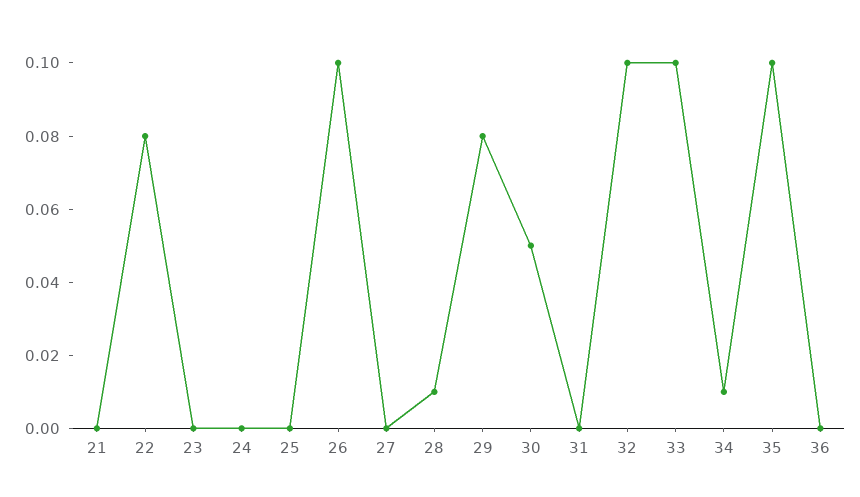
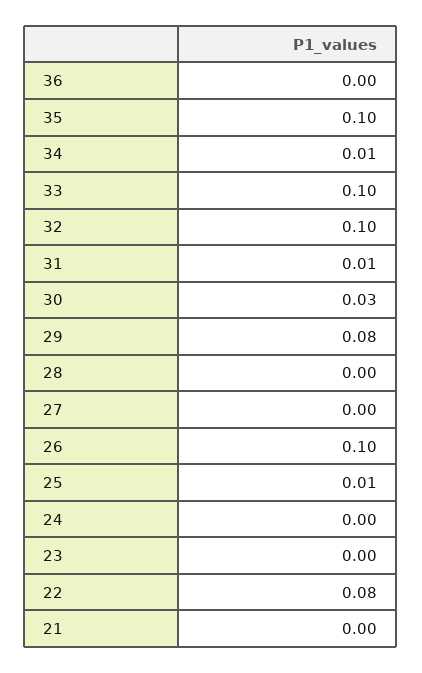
  {
    "21": 0,
    "22": 0.08,
    "23": 0,
    "24": 0,
-   "25": 0,
+   "25": 0.01,
    "26": 0.1,
    "27": 0,
-   "28": 0.01,
+   "28": 0,
    "29": 0.08,
-   "30": 0.05,
+   "30": 0.03,
-   "31": 0,
+   "31": 0.01,
    "32": 0.1,
    "33": 0.1,
    "34": 0.01,
    "35": 0.1,
    "36": 0
  }

